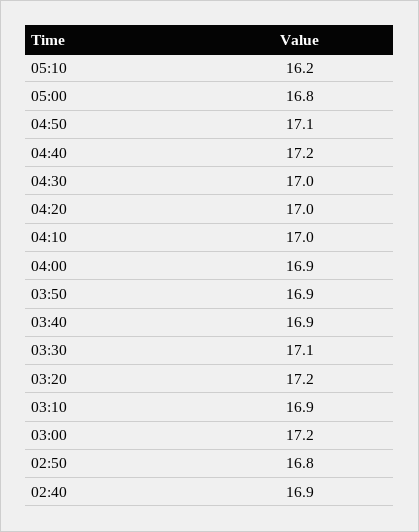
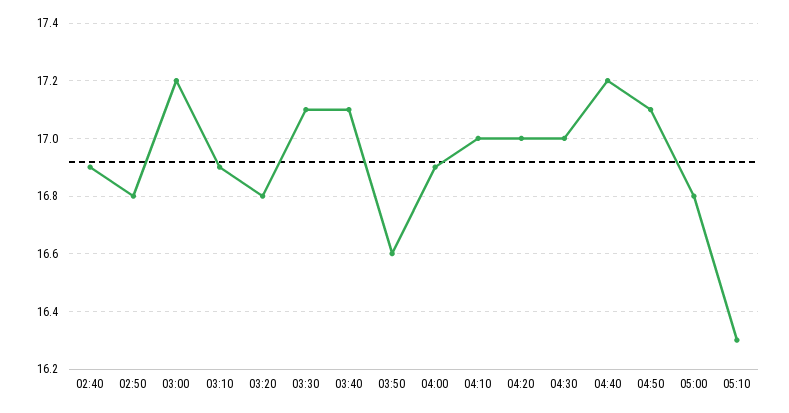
  {
-   "05:10": 16.2,
+   "05:10": 16.3,
    "05:00": 16.8,
    "04:50": 17.1,
    "04:40": 17.2,
    "04:30": 17,
    "04:20": 17,
    "04:10": 17,
    "04:00": 16.9,
-   "03:50": 16.9,
+   "03:50": 16.6,
-   "03:40": 16.9,
+   "03:40": 17.1,
    "03:30": 17.1,
-   "03:20": 17.2,
+   "03:20": 16.8,
    "03:10": 16.9,
    "03:00": 17.2,
    "02:50": 16.8,
    "02:40": 16.9
  }

